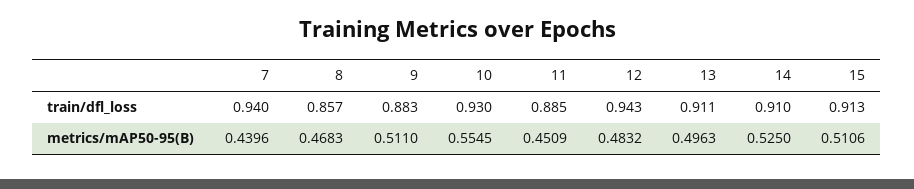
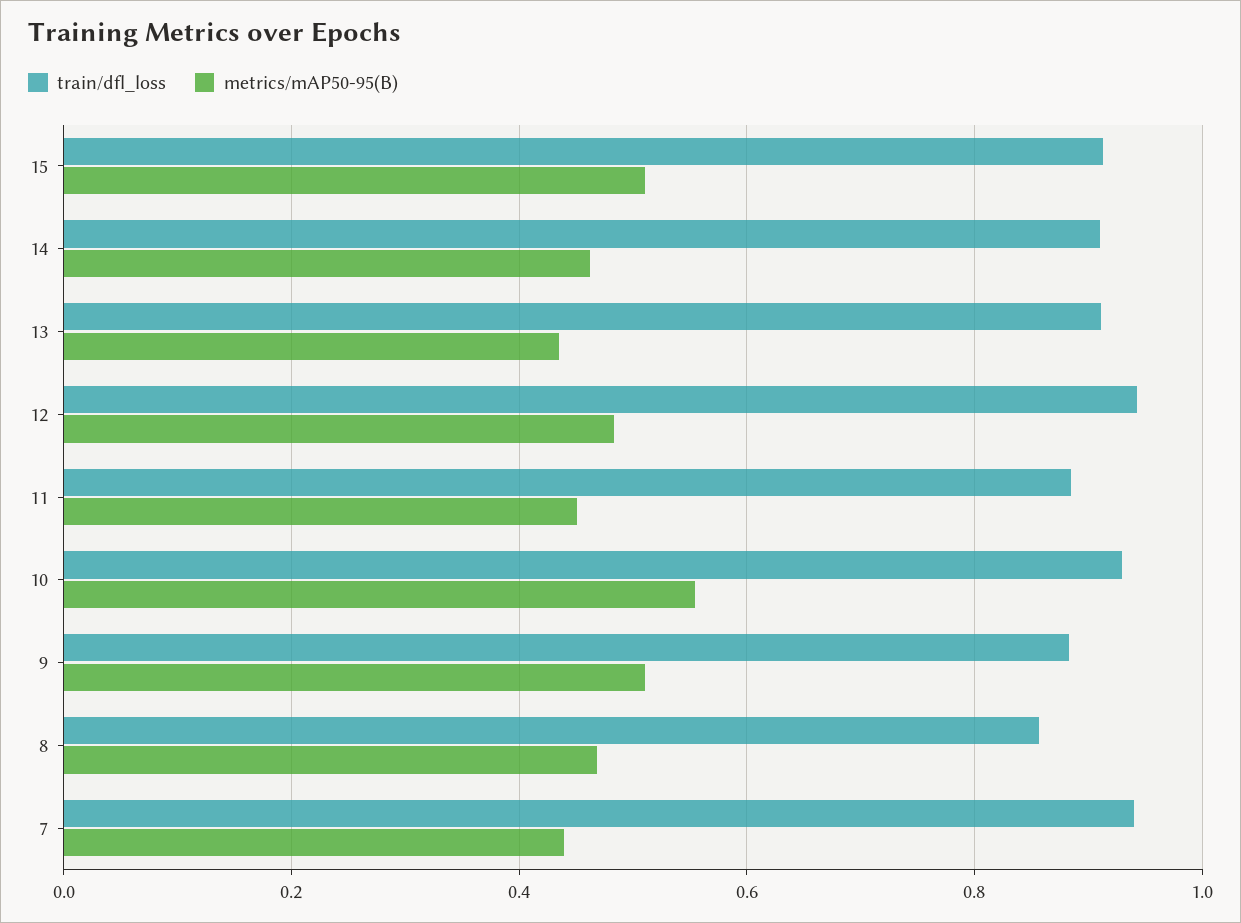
  {
    "train/dfl_loss": {
      "7": 0.94,
      "8": 0.857,
      "9": 0.883,
      "10": 0.93,
      "11": 0.885,
      "12": 0.943,
      "13": 0.911,
      "14": 0.91,
      "15": 0.913
    },
    "metrics/mAP50-95(B)": {
      "7": 0.4396,
      "8": 0.4683,
      "9": 0.511,
      "10": 0.5545,
      "11": 0.4509,
      "12": 0.4832,
-     "13": 0.4963,
+     "13": 0.44,
-     "14": 0.525,
+     "14": 0.46,
      "15": 0.5106
    }
  }

